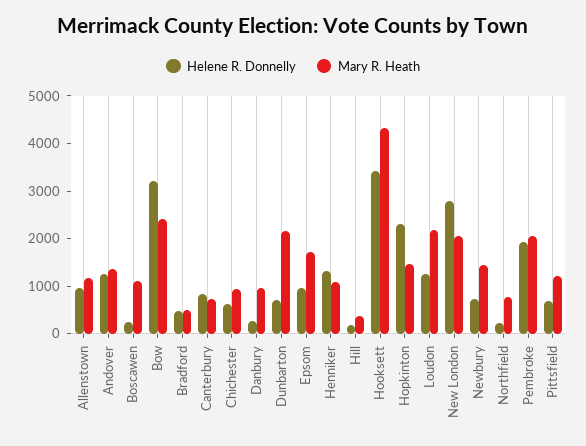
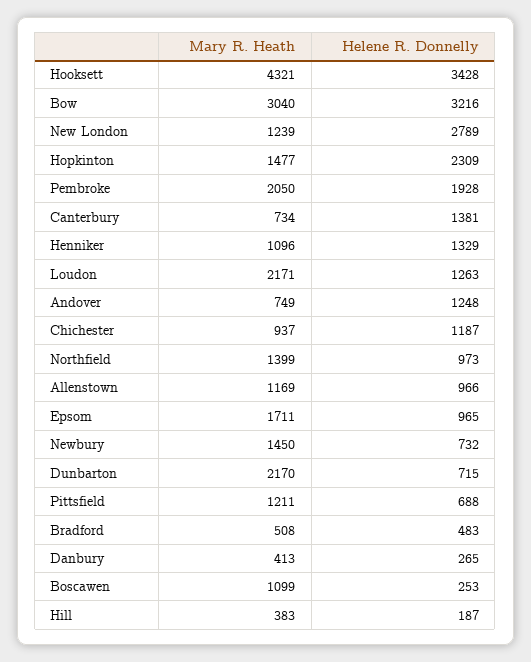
  {
    "Helene R. Donnelly": {
      "Allenstown": 966,
      "Andover": 1248,
      "Boscawen": 253,
      "Bow": 3216,
      "Bradford": 483,
-     "Canterbury": 800,
+     "Canterbury": 1381,
-     "Chichester": 600,
+     "Chichester": 1187,
      "Danbury": 265,
      "Dunbarton": 715,
      "Epsom": 965,
      "Henniker": 1329,
      "Hill": 187,
      "Hooksett": 3428,
      "Hopkinton": 2309,
      "Loudon": 1263,
      "New London": 2789,
      "Newbury": 732,
-     "Northfield": 200,
+     "Northfield": 973,
      "Pembroke": 1928,
      "Pittsfield": 688
    },
    "Mary R. Heath": {
      "Allenstown": 1169,
-     "Andover": 1400,
+     "Andover": 749,
      "Boscawen": 1099,
-     "Bow": 2400,
+     "Bow": 3040,
      "Bradford": 508,
      "Canterbury": 734,
      "Chichester": 937,
-     "Danbury": 1000,
+     "Danbury": 413,
      "Dunbarton": 2170,
      "Epsom": 1711,
      "Henniker": 1096,
      "Hill": 383,
      "Hooksett": 4321,
      "Hopkinton": 1477,
      "Loudon": 2171,
-     "New London": 2000,
+     "New London": 1239,
      "Newbury": 1450,
-     "Northfield": 800,
+     "Northfield": 1399,
      "Pembroke": 2050,
      "Pittsfield": 1211
    }
  }

